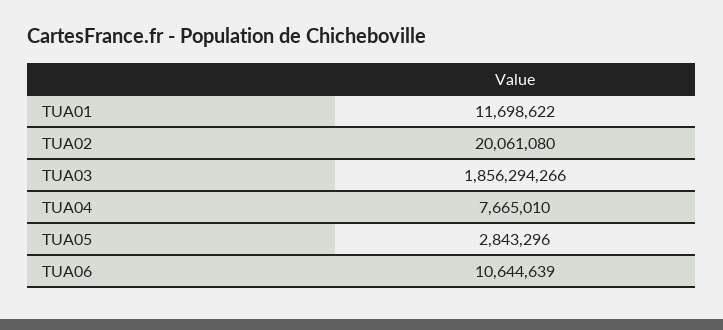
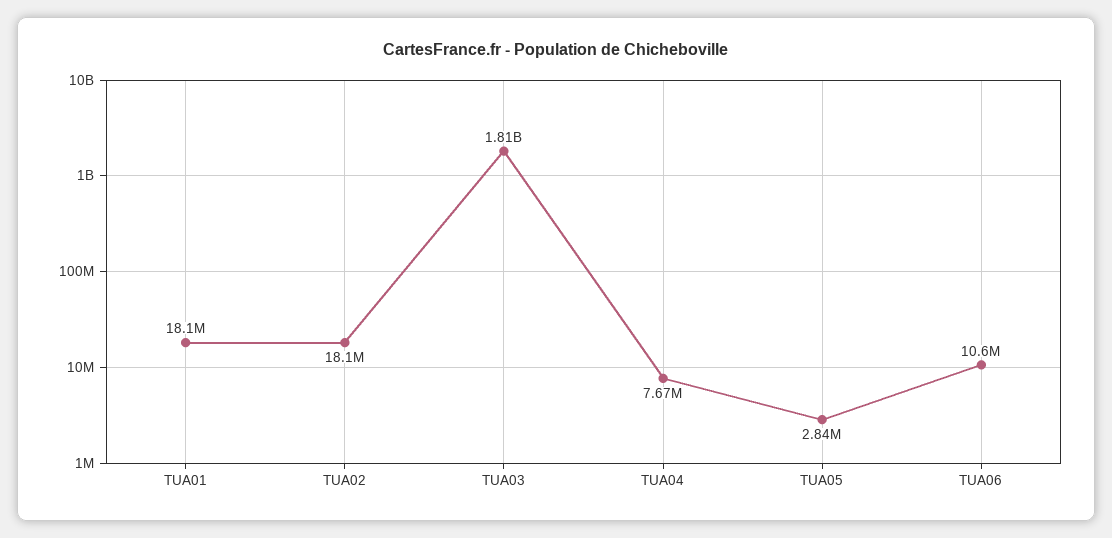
  {
-   "TUA01": 11698622,
+   "TUA01": 18100000,
-   "TUA02": 20061080,
+   "TUA02": 18100000,
-   "TUA03": 1856294266,
+   "TUA03": 1810000000,
    "TUA04": 7665010,
    "TUA05": 2843296,
    "TUA06": 10644639
  }

